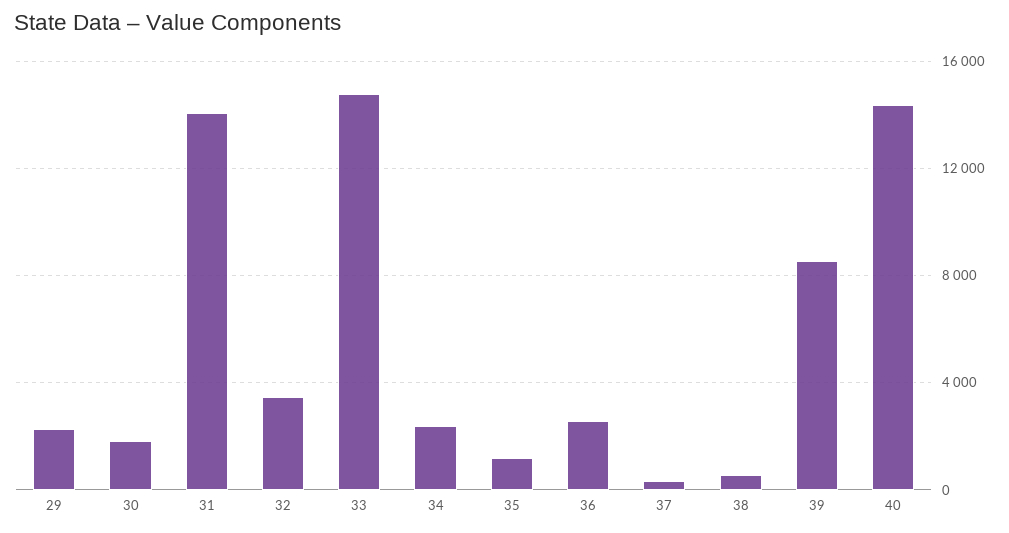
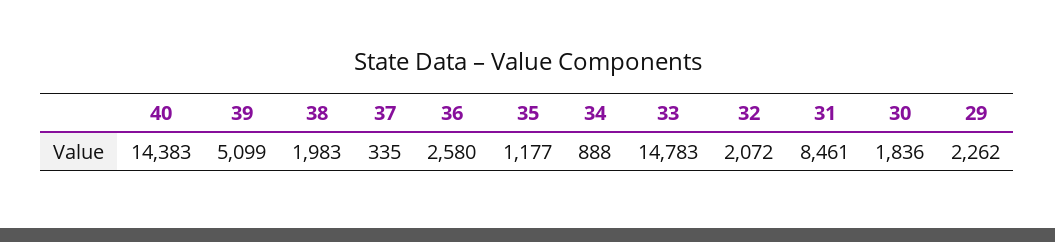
  {
    "29": 2262,
    "30": 1836,
-   "31": 14000,
+   "31": 8461,
-   "32": 3500,
+   "32": 2072,
    "33": 14783,
-   "34": 2500,
+   "34": 888,
    "35": 1177,
    "36": 2580,
    "37": 335,
-   "38": 500,
+   "38": 1983,
-   "39": 8500,
+   "39": 5099,
    "40": 14383
  }

